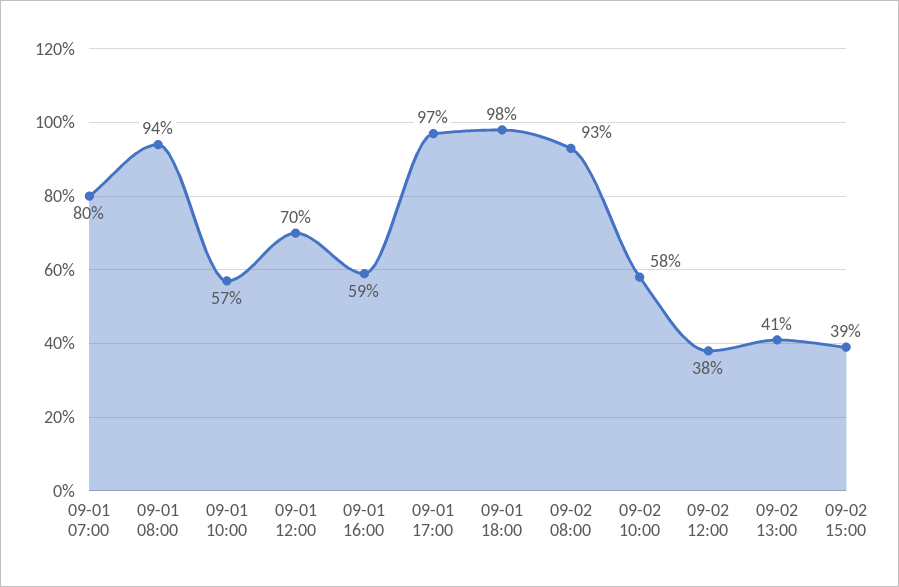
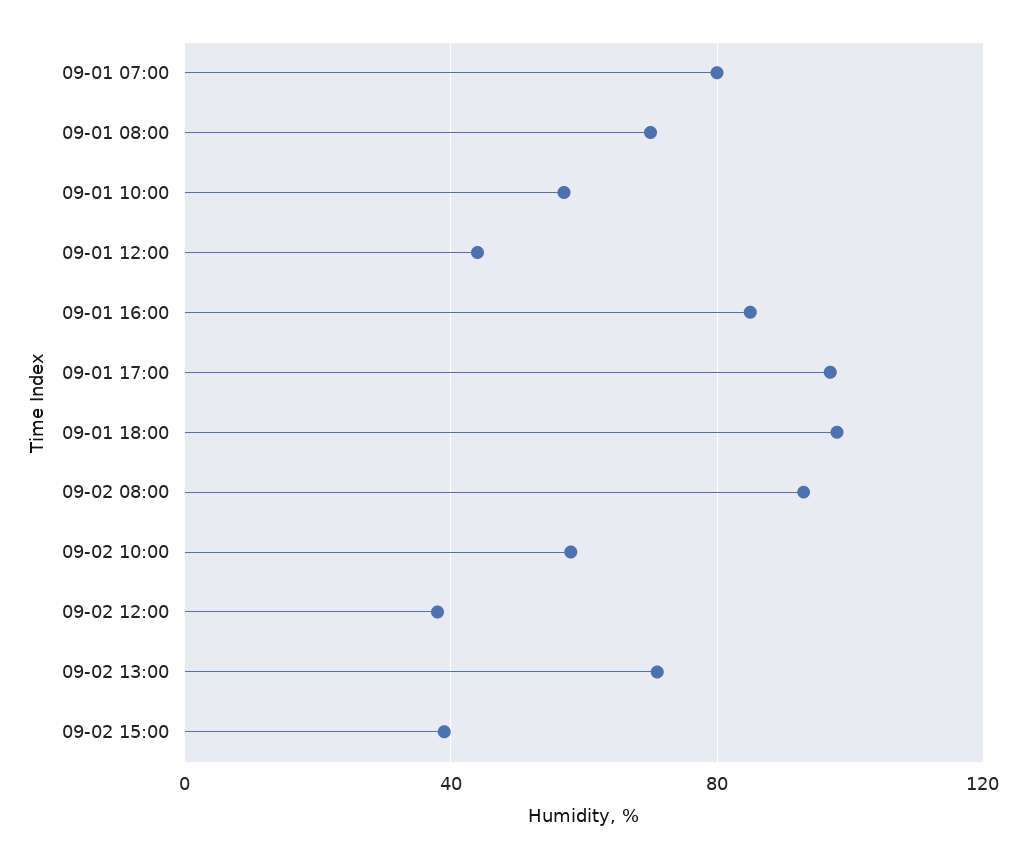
  {
    "09-01 07:00": 80,
-   "09-01 08:00": 94,
+   "09-01 08:00": 70,
    "09-01 10:00": 57,
-   "09-01 12:00": 70,
+   "09-01 12:00": 45,
-   "09-01 16:00": 59,
+   "09-01 16:00": 85,
    "09-01 17:00": 97,
    "09-01 18:00": 98,
    "09-02 08:00": 93,
    "09-02 10:00": 58,
    "09-02 12:00": 38,
-   "09-02 13:00": 41,
+   "09-02 13:00": 70,
    "09-02 15:00": 39
  }

